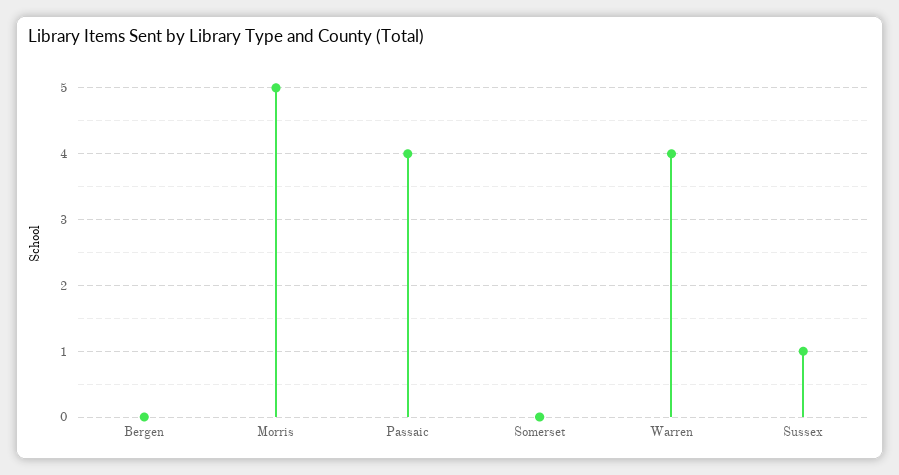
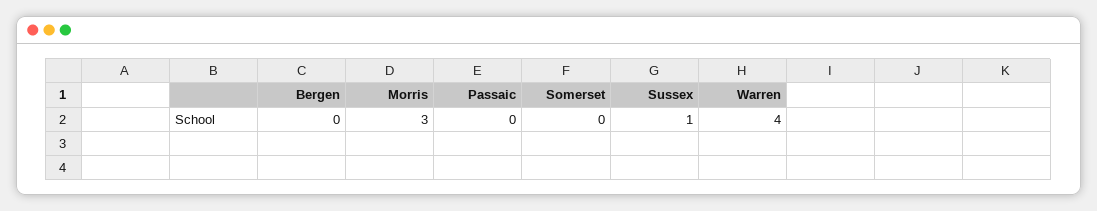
  {
    "Bergen": 0,
-   "Morris": 5,
+   "Morris": 3,
-   "Passaic": 4,
+   "Passaic": 0,
    "Somerset": 0,
    "Warren": 4,
    "Sussex": 1
  }

